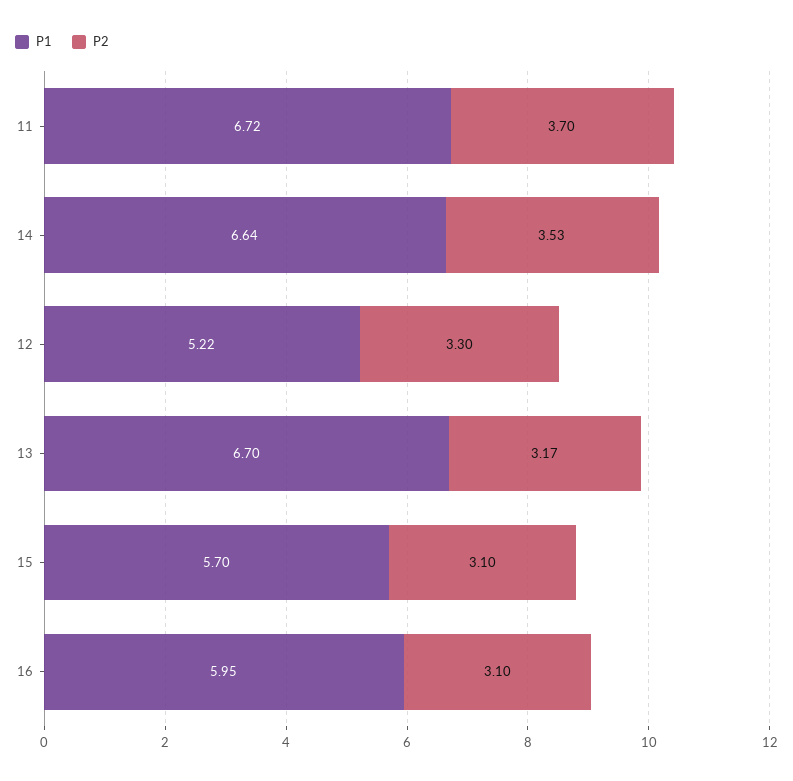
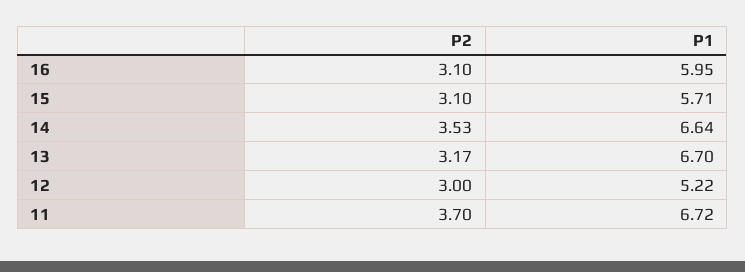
  {
    "P1": {
      "11": 6.72,
      "14": 6.64,
      "12": 5.22,
      "13": 6.7,
-     "15": 5.7,
+     "15": 5.71,
      "16": 5.95
    },
    "P2": {
      "11": 3.7,
      "14": 3.53,
-     "12": 3.3,
+     "12": 3,
      "13": 3.17,
      "15": 3.1,
      "16": 3.1
    }
  }

